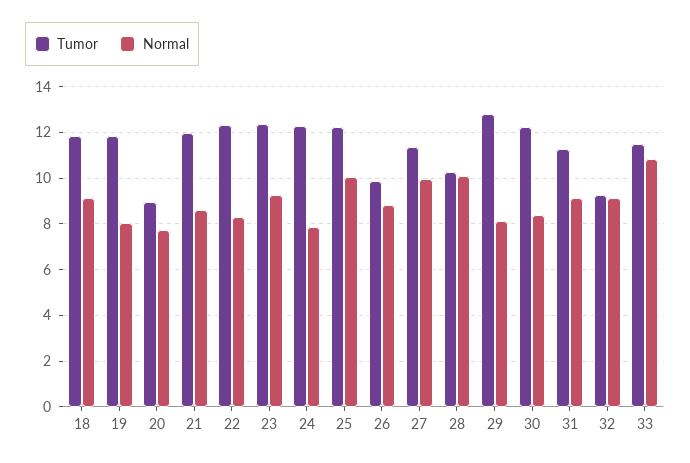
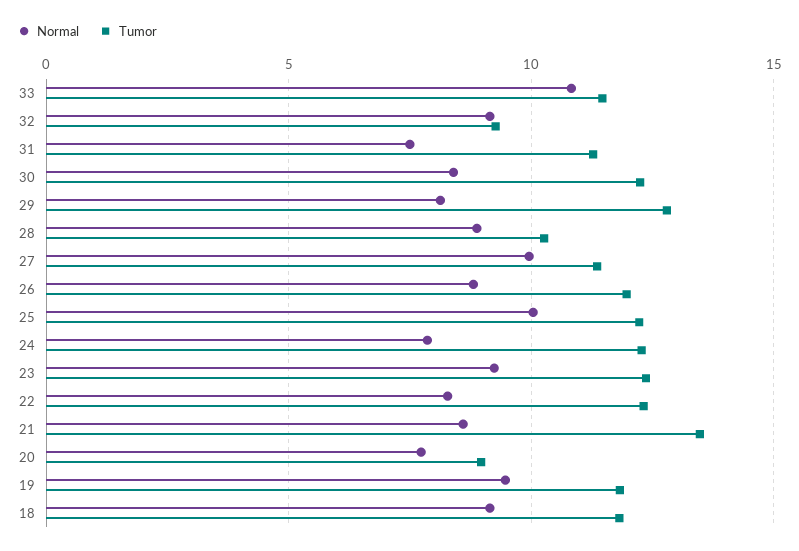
  {
    "Tumor": {
      "18": 12,
      "19": 12,
      "20": 9,
-     "21": 12,
+     "21": 13.5,
      "22": 12.5,
      "23": 12.5,
      "24": 12.5,
      "25": 12,
-     "26": 10,
+     "26": 12,
      "27": 11.5,
      "28": 10.5,
      "29": 13,
      "30": 12.5,
      "31": 11.5,
      "32": 9.5,
      "33": 11.5
    },
    "Normal": {
      "18": 9,
-     "19": 8,
+     "19": 9.5,
      "20": 7.5,
      "21": 8.5,
      "22": 8.5,
      "23": 9,
      "24": 8,
      "25": 10,
      "26": 9,
      "27": 10,
-     "28": 10,
+     "28": 9,
      "29": 8,
      "30": 8.5,
-     "31": 9,
+     "31": 7.5,
      "32": 9,
      "33": 11
    }
  }

